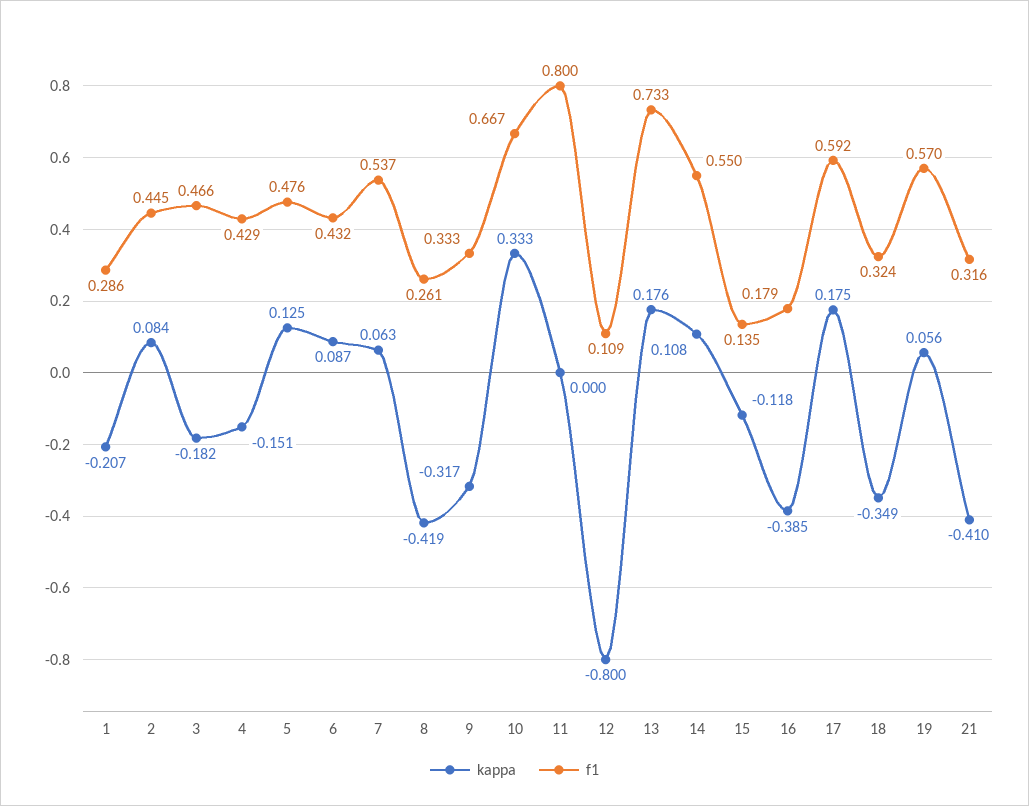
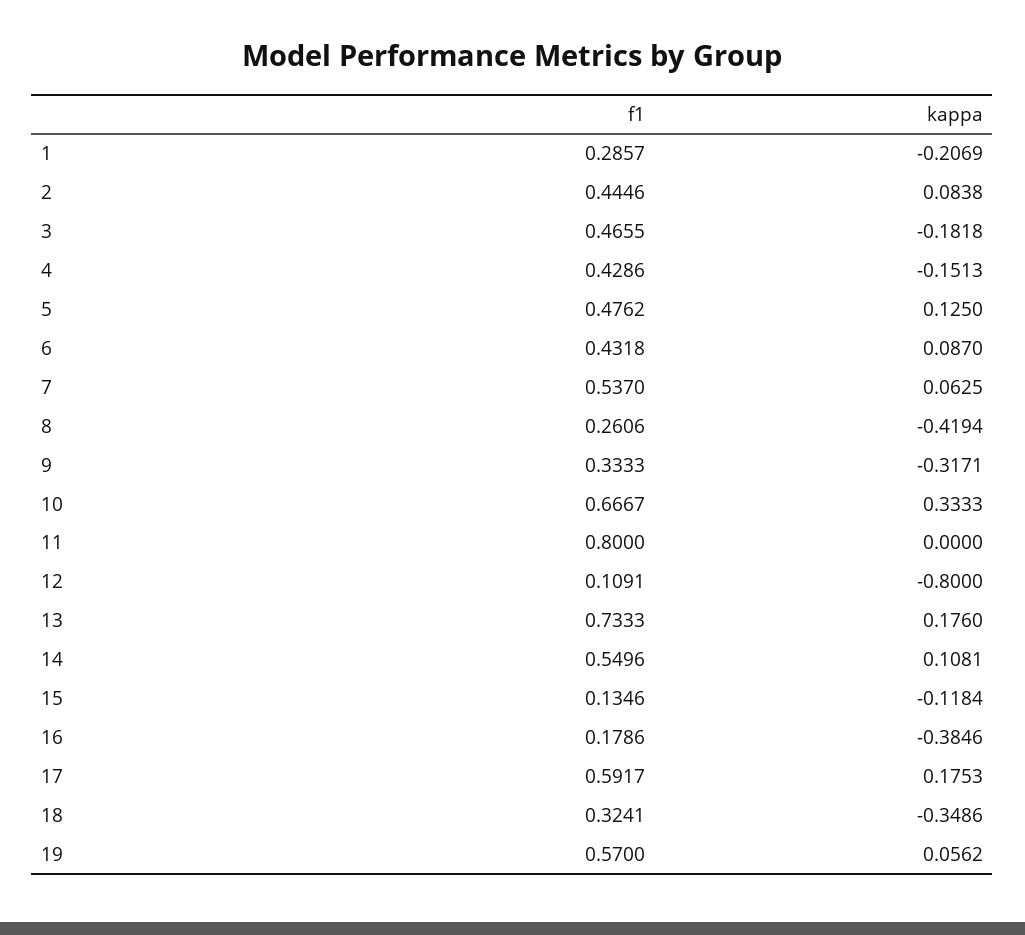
  {
    "kappa": {
      "1": -0.2069,
      "2": 0.0838,
      "3": -0.1818,
      "4": -0.1513,
      "5": 0.125,
      "6": 0.087,
      "7": 0.0625,
      "8": -0.4194,
      "9": -0.3171,
      "10": 0.3333,
      "11": 0,
      "12": -0.8,
      "13": 0.176,
      "14": 0.1081,
      "15": -0.1184,
      "16": -0.3846,
      "17": 0.1753,
      "18": -0.3486,
-     "19": 0.0562,
+     "19": 0.0562
-     "21": -0.41
    },
    "f1": {
      "1": 0.2857,
      "2": 0.4446,
      "3": 0.4655,
      "4": 0.4286,
      "5": 0.4762,
      "6": 0.4318,
      "7": 0.537,
      "8": 0.2606,
      "9": 0.3333,
      "10": 0.6667,
      "11": 0.8,
      "12": 0.1091,
      "13": 0.7333,
      "14": 0.5496,
      "15": 0.1346,
      "16": 0.1786,
      "17": 0.5917,
      "18": 0.3241,
-     "19": 0.57,
+     "19": 0.57
-     "21": 0.316
    }
  }

